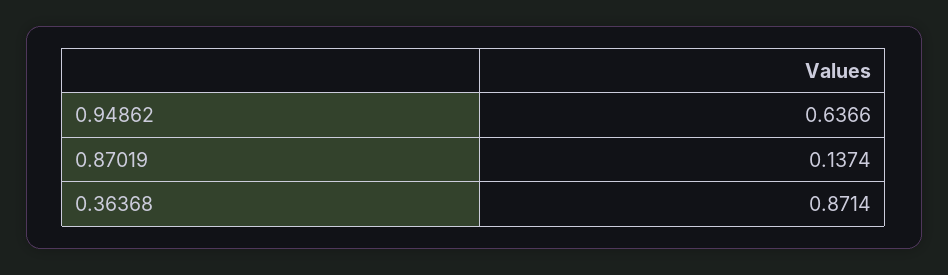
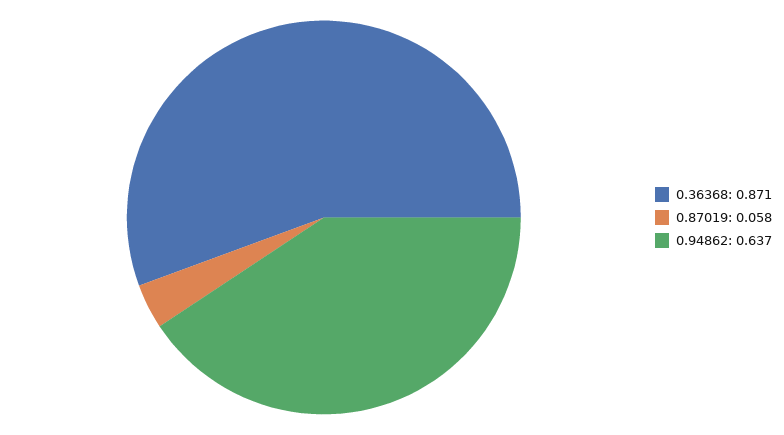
  {
    "0.94862": 0.6366,
-   "0.87019": 0.1374,
+   "0.87019": 0.058,
    "0.36368": 0.8714
  }

